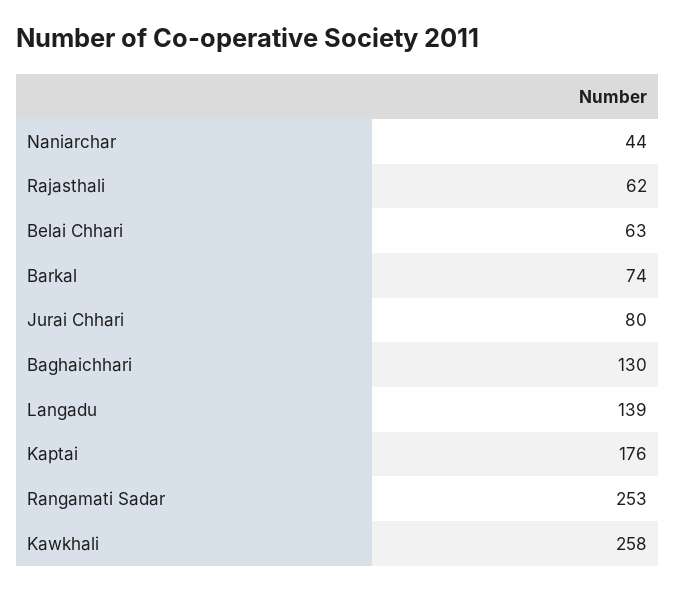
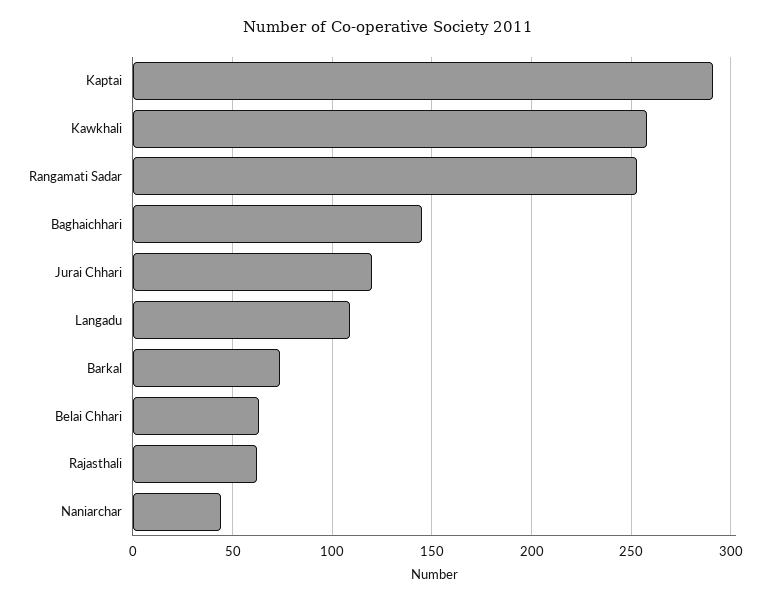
  {
    "Naniarchar": 44,
    "Rajasthali": 62,
    "Belai Chhari": 63,
    "Barkal": 74,
-   "Jurai Chhari": 80,
+   "Jurai Chhari": 120,
-   "Baghaichhari": 130,
+   "Baghaichhari": 145,
-   "Langadu": 139,
+   "Langadu": 110,
-   "Kaptai": 176,
+   "Kaptai": 290,
    "Rangamati Sadar": 253,
    "Kawkhali": 258
  }

